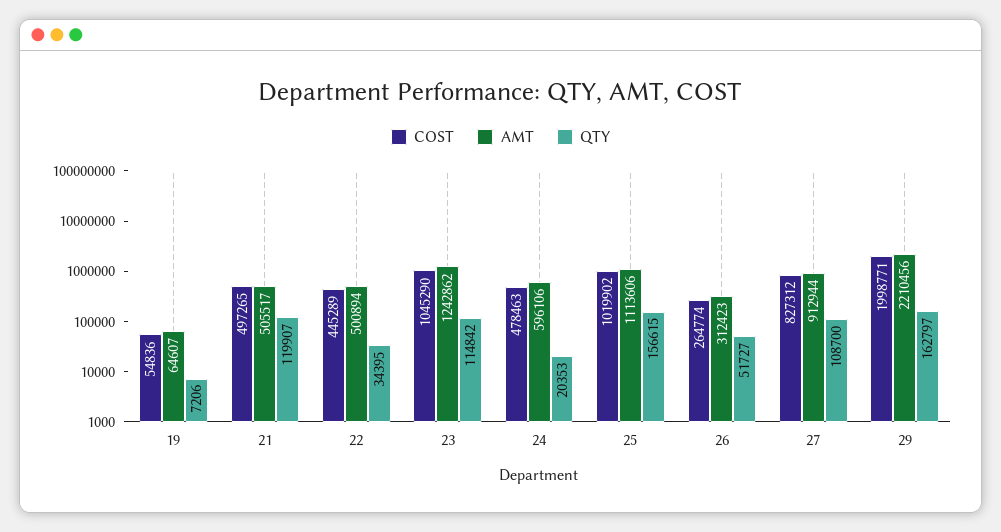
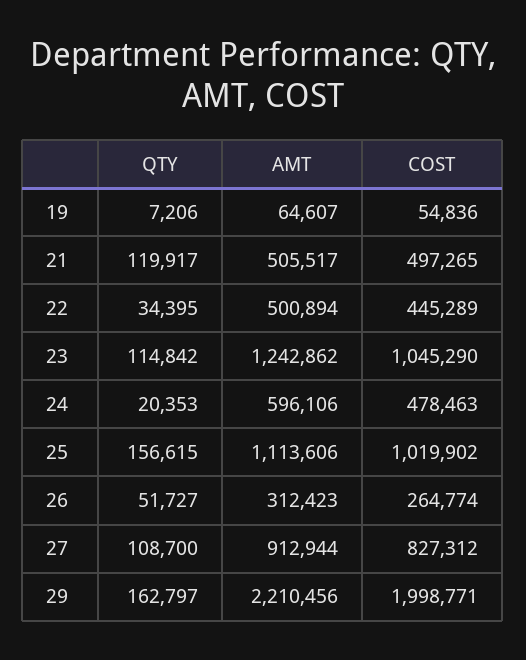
  {
    "COST": {
      "19": 54836,
      "21": 497265,
      "22": 445289,
      "23": 1045290,
      "24": 478463,
      "25": 1019902,
      "26": 264774,
      "27": 827312,
      "29": 1998771
    },
    "AMT": {
      "19": 64607,
      "21": 505517,
      "22": 500894,
      "23": 1242862,
      "24": 596106,
      "25": 1113606,
      "26": 312423,
      "27": 912944,
      "29": 2210456
    },
    "QTY": {
      "19": 7206,
-     "21": 119907,
+     "21": 119917,
      "22": 34395,
      "23": 114842,
      "24": 20353,
      "25": 156615,
      "26": 51727,
      "27": 108700,
      "29": 162797
    }
  }

